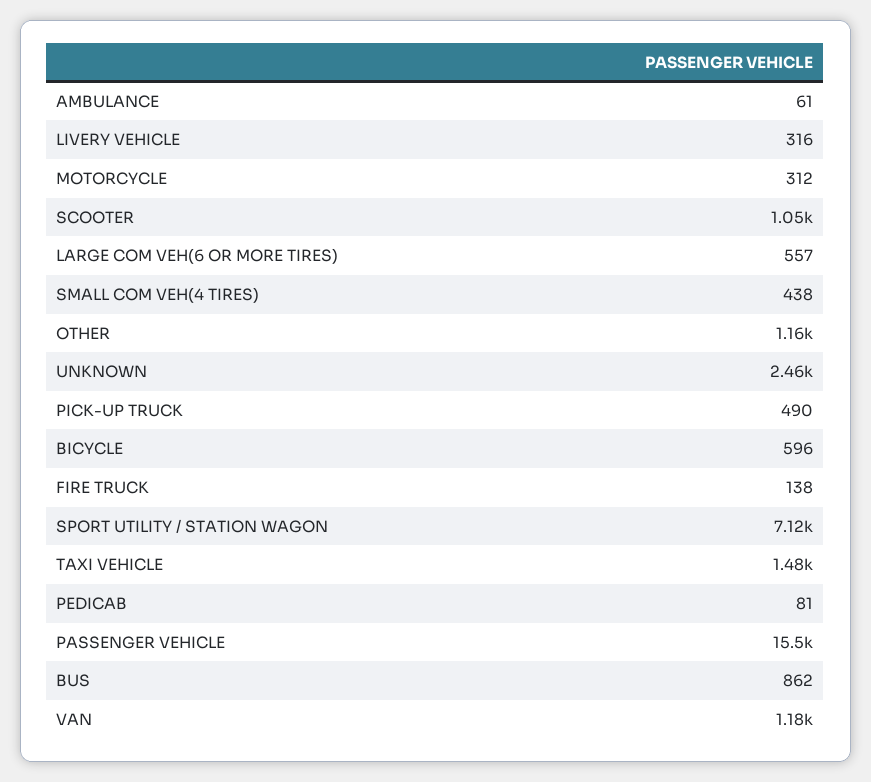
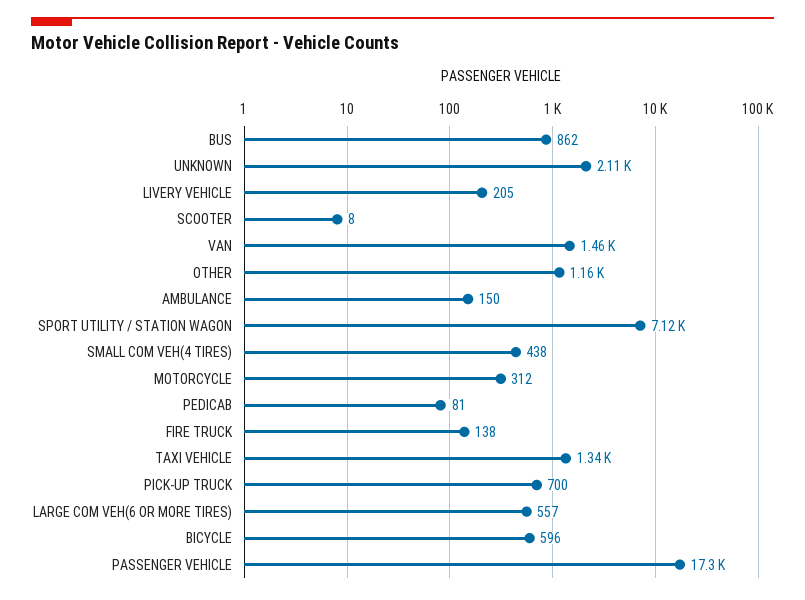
  {
-   "AMBULANCE": 61,
+   "AMBULANCE": 150,
-   "LIVERY VEHICLE": 316,
+   "LIVERY VEHICLE": 205,
    "MOTORCYCLE": 312,
-   "SCOOTER": 1050,
+   "SCOOTER": 8,
    "LARGE COM VEH(6 OR MORE TIRES)": 557,
    "SMALL COM VEH(4 TIRES)": 438,
    "OTHER": 1160,
-   "UNKNOWN": 2460,
+   "UNKNOWN": 2110,
-   "PICK-UP TRUCK": 490,
+   "PICK-UP TRUCK": 700,
    "BICYCLE": 596,
    "FIRE TRUCK": 138,
    "SPORT UTILITY / STATION WAGON": 7120,
-   "TAXI VEHICLE": 1480,
+   "TAXI VEHICLE": 1340,
    "PEDICAB": 81,
-   "PASSENGER VEHICLE": 15500,
+   "PASSENGER VEHICLE": 17300,
    "BUS": 862,
-   "VAN": 1180
+   "VAN": 1460
  }

